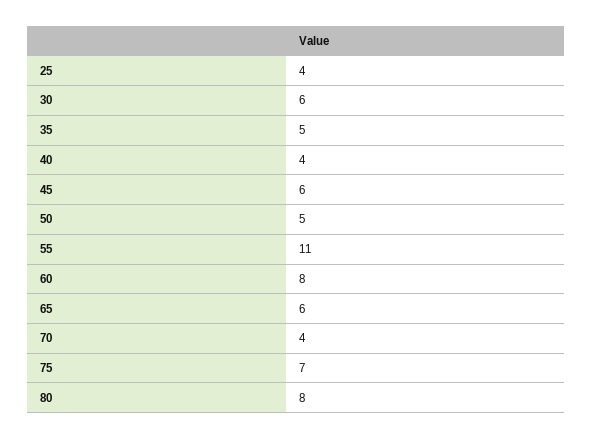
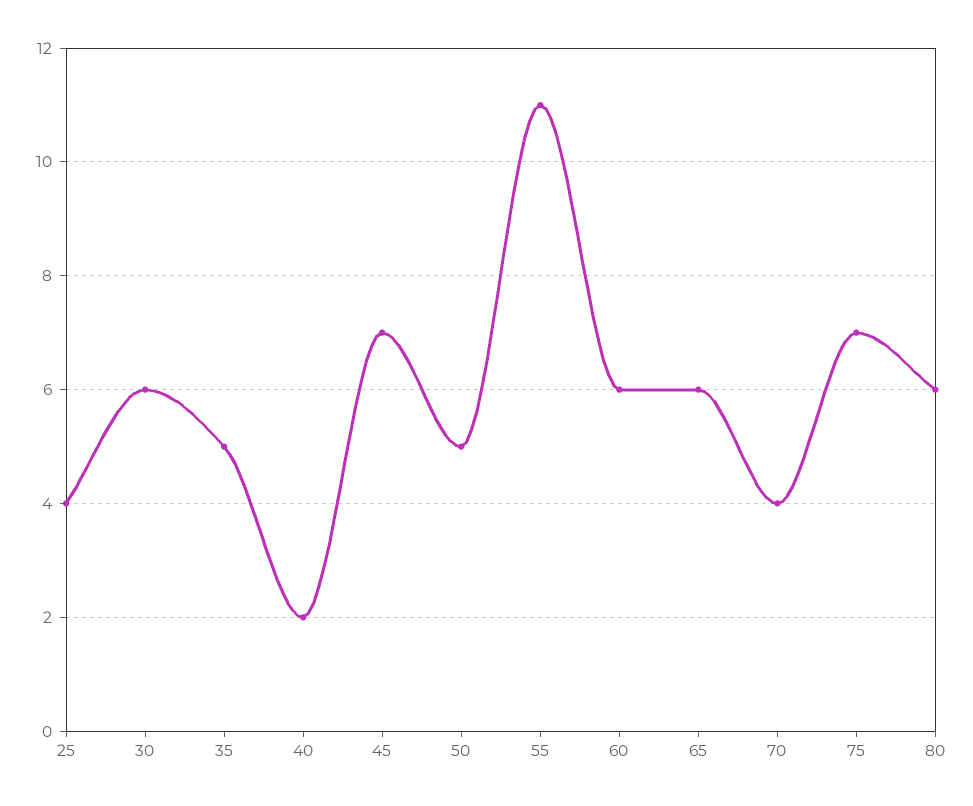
  {
    "25": 4,
    "30": 6,
    "35": 5,
-   "40": 4,
+   "40": 2,
-   "45": 6,
+   "45": 7,
    "50": 5,
    "55": 11,
-   "60": 8,
+   "60": 6,
    "65": 6,
    "70": 4,
    "75": 7,
-   "80": 8
+   "80": 6
  }

